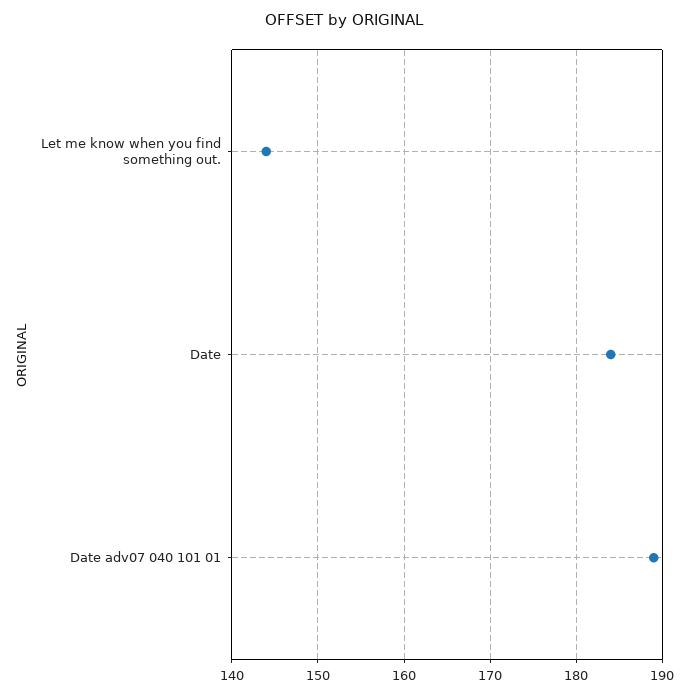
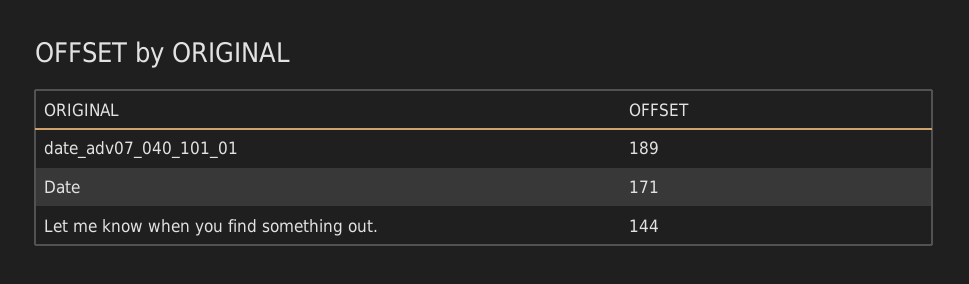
  {
    "Let me know when you find something out.": 144,
-   "Date": 184,
+   "Date": 171,
    "Date adv07 040 101 01": 189
  }

